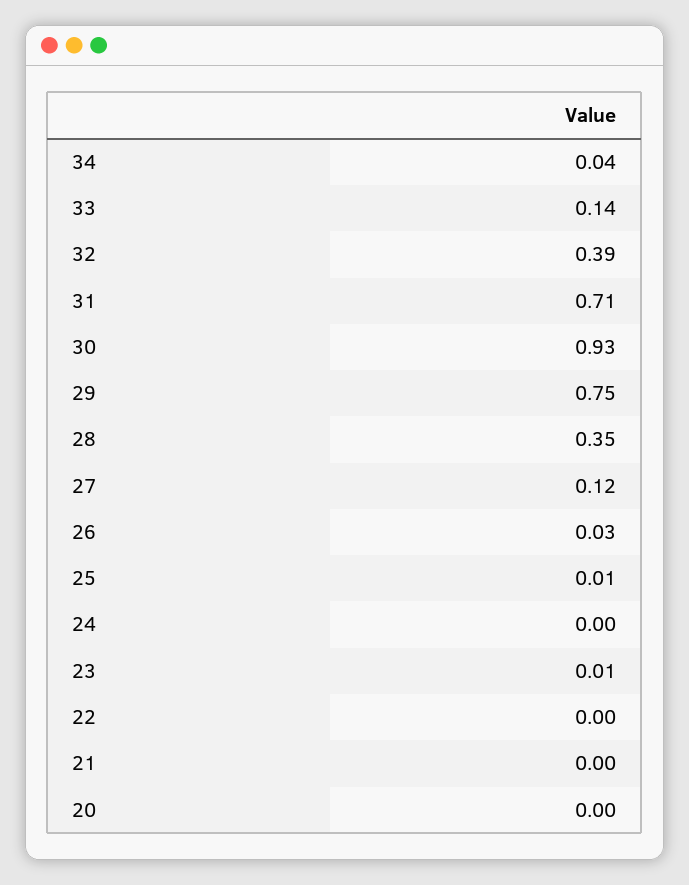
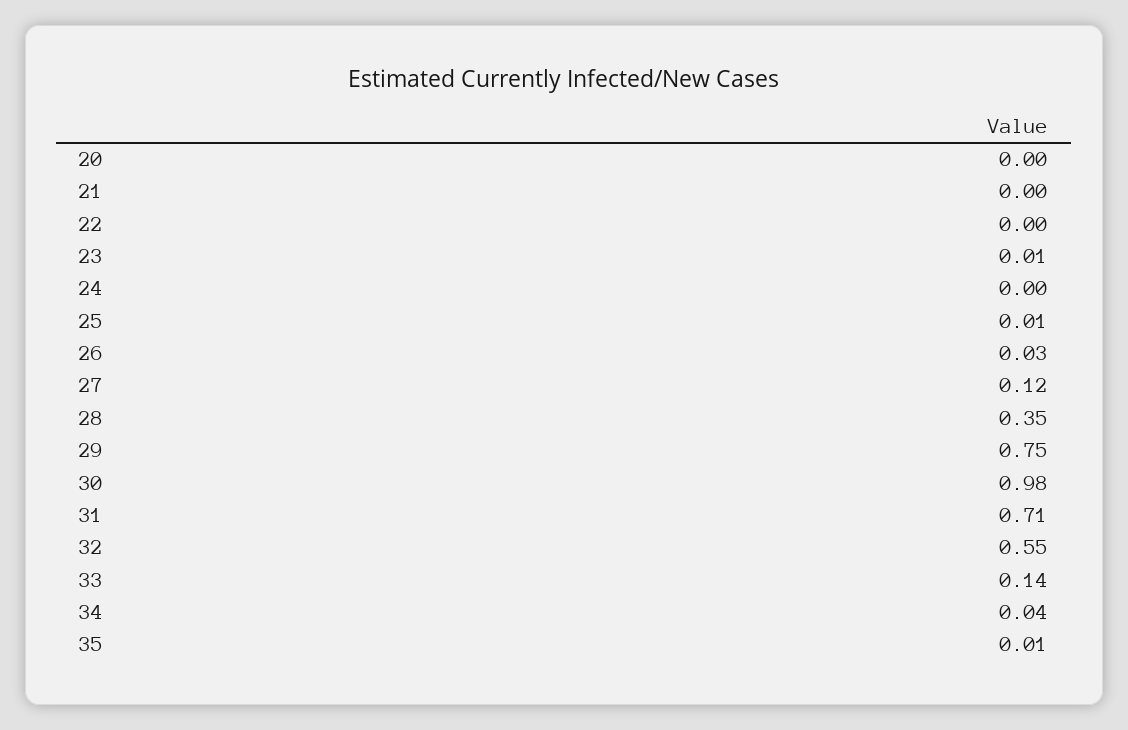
  {
    "34": 0.04,
    "33": 0.14,
-   "32": 0.39,
+   "32": 0.55,
    "31": 0.71,
-   "30": 0.93,
+   "30": 0.98,
    "29": 0.75,
    "28": 0.35,
    "27": 0.12,
    "26": 0.03,
    "25": 0.01,
    "24": 0,
    "23": 0.01,
    "22": 0,
    "21": 0,
-   "20": 0
+   "20": 0,
+   "35": 0.01
  }

